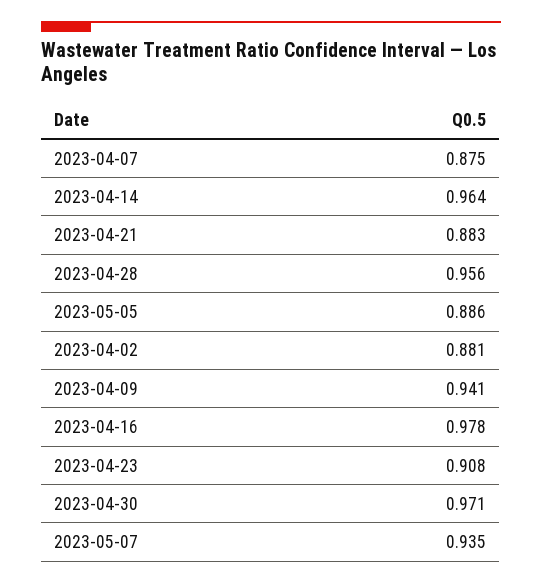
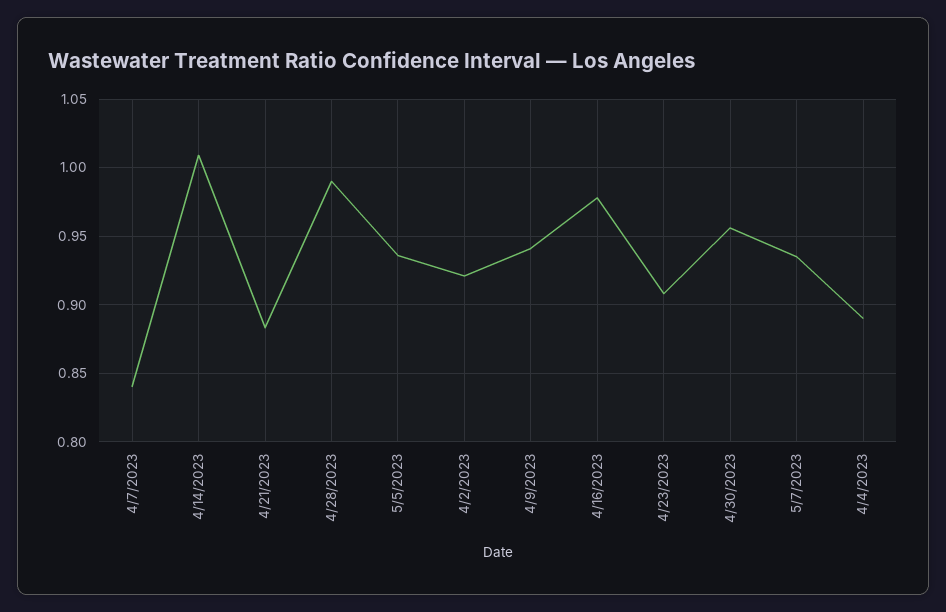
  {
-   "2023-04-07": 0.875,
+   "2023-04-07": 0.84,
-   "2023-04-14": 0.964,
+   "2023-04-14": 1.01,
    "2023-04-21": 0.883,
-   "2023-04-28": 0.956,
+   "2023-04-28": 0.99,
-   "2023-05-05": 0.886,
+   "2023-05-05": 0.935,
-   "2023-04-02": 0.881,
+   "2023-04-02": 0.92,
    "2023-04-09": 0.941,
    "2023-04-16": 0.978,
    "2023-04-23": 0.908,
-   "2023-04-30": 0.971,
+   "2023-04-30": 0.955,
-   "2023-05-07": 0.935
+   "2023-05-07": 0.935,
+   "4/4/2023": 0.89
  }

